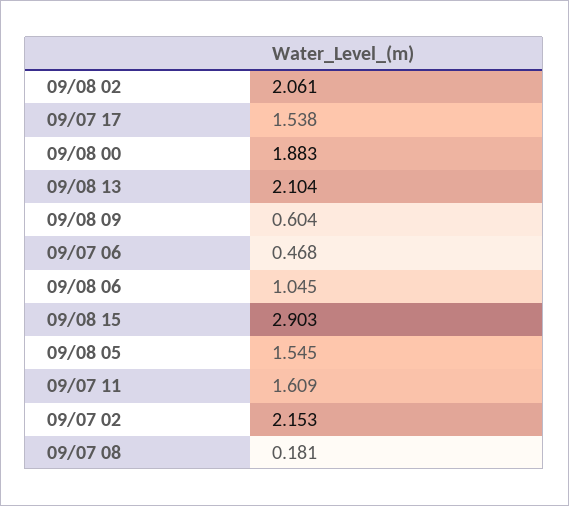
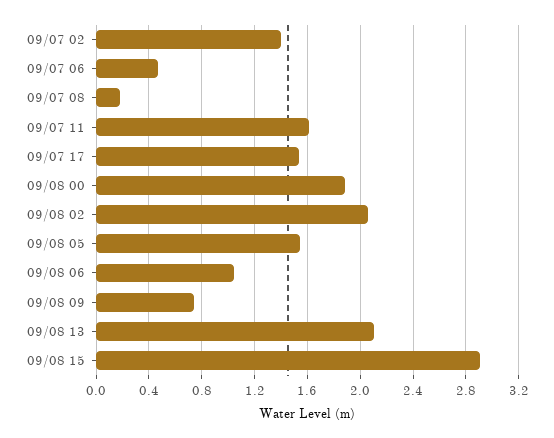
  {
    "09/08 02": 2.061,
    "09/07 17": 1.538,
    "09/08 00": 1.883,
    "09/08 13": 2.104,
-   "09/08 09": 0.604,
+   "09/08 09": 0.75,
    "09/07 06": 0.468,
    "09/08 06": 1.045,
    "09/08 15": 2.903,
    "09/08 05": 1.545,
    "09/07 11": 1.609,
-   "09/07 02": 2.153,
+   "09/07 02": 1.4,
    "09/07 08": 0.181
  }

